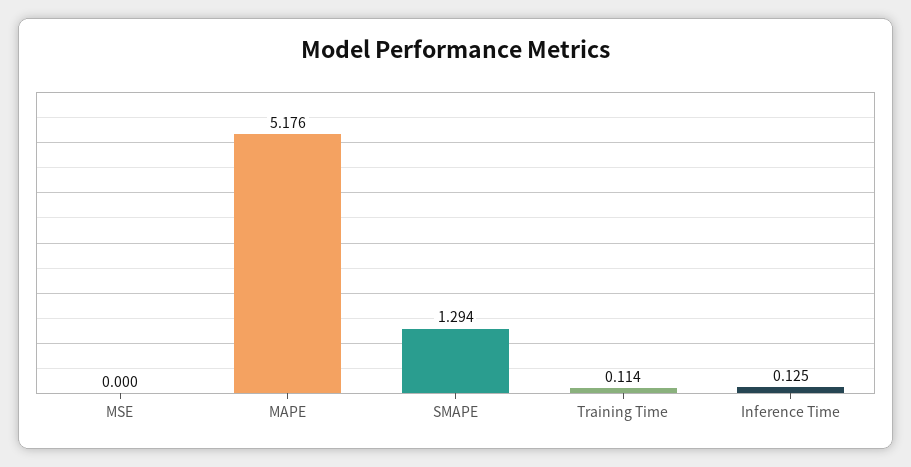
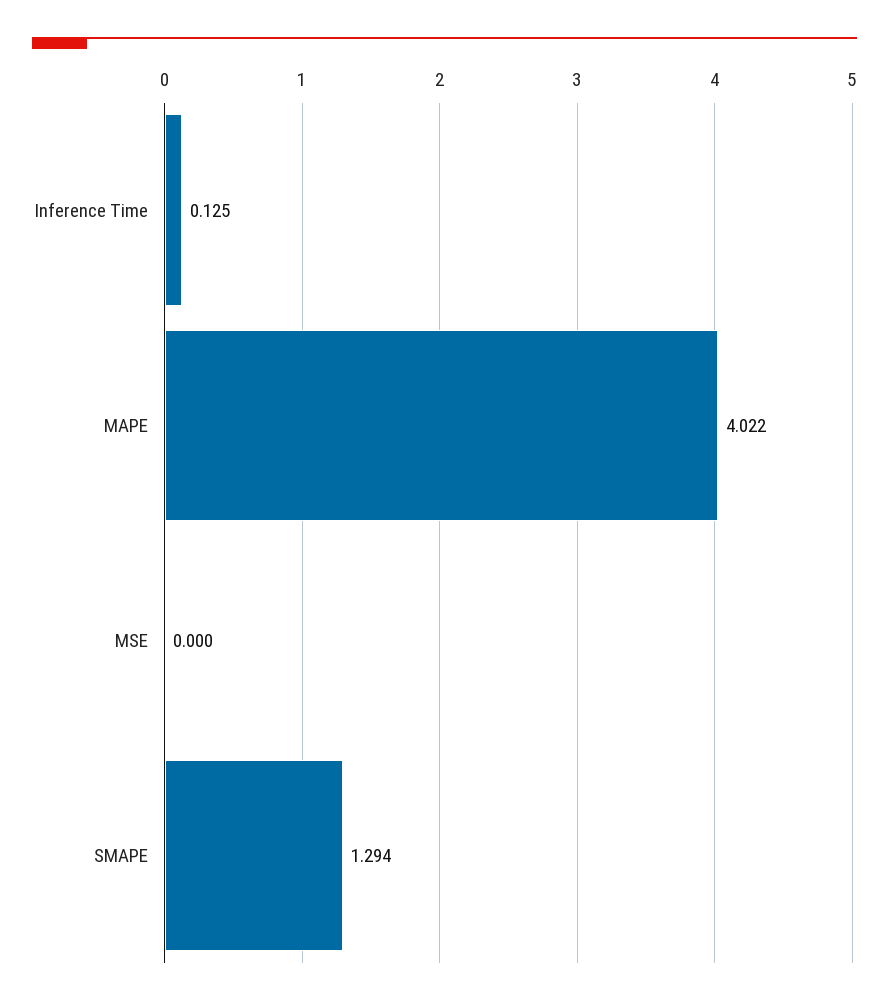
  {
    "MSE": 0,
-   "MAPE": 5.176,
+   "MAPE": 4.022,
    "SMAPE": 1.294,
-   "Training Time": 0.114,
    "Inference Time": 0.125
  }

